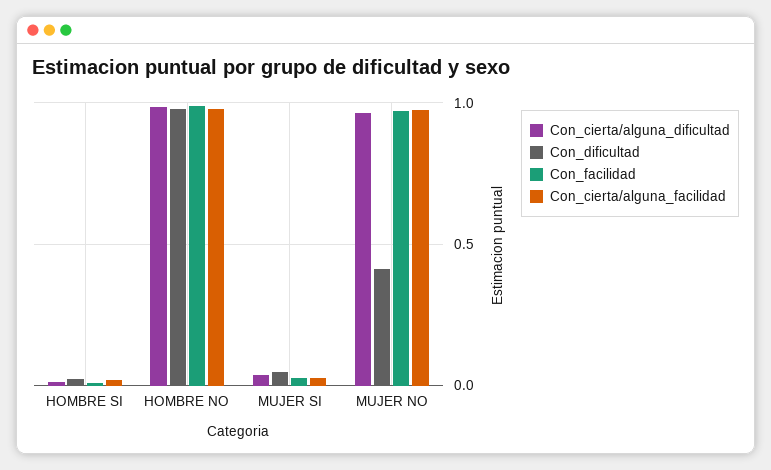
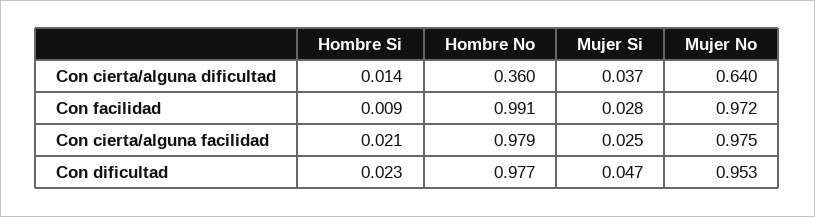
  {
    "Con_cierta/alguna_dificultad": {
      "HOMBRE SI": 0.014,
-     "HOMBRE NO": 1,
+     "HOMBRE NO": 0.36,
      "MUJER SI": 0.037,
-     "MUJER NO": 0.95
+     "MUJER NO": 0.64
    },
    "Con_dificultad": {
      "HOMBRE SI": 0.023,
      "HOMBRE NO": 0.977,
      "MUJER SI": 0.047,
-     "MUJER NO": 0.4
+     "MUJER NO": 0.953
    },
    "Con_facilidad": {
      "HOMBRE SI": 0.009,
      "HOMBRE NO": 0.991,
      "MUJER SI": 0.028,
      "MUJER NO": 0.972
    },
    "Con_cierta/alguna_facilidad": {
      "HOMBRE SI": 0.021,
      "HOMBRE NO": 0.979,
      "MUJER SI": 0.025,
      "MUJER NO": 0.975
    }
  }

